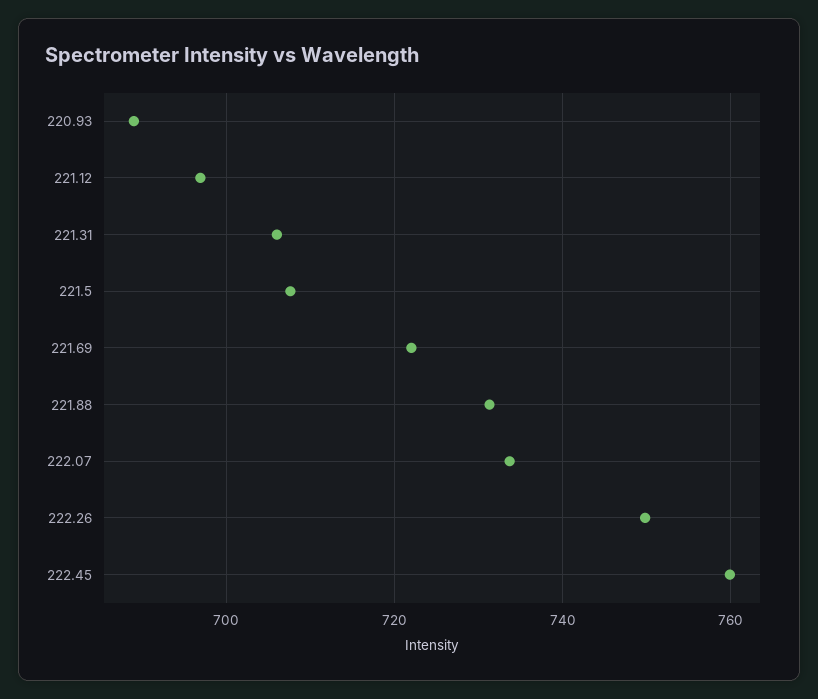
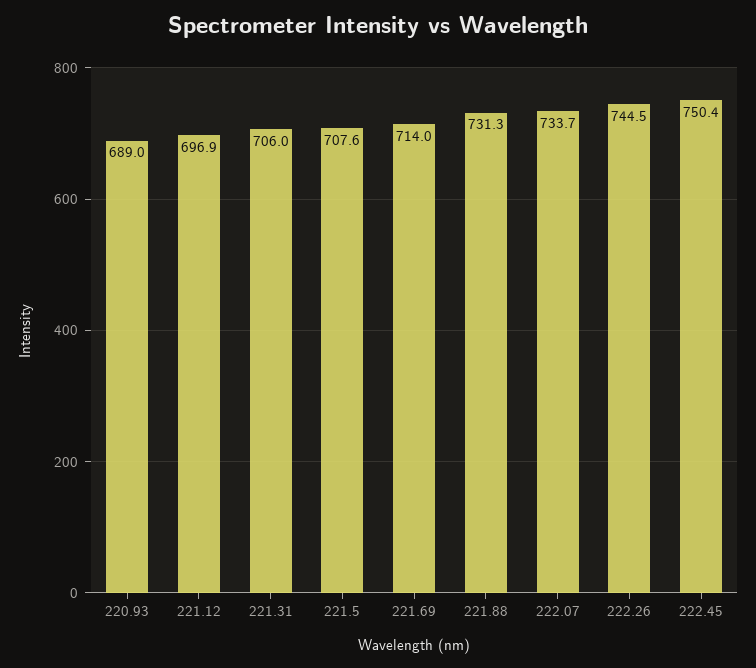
  {
    "220.93": 689,
    "221.12": 696.9,
    "221.31": 706,
    "221.5": 707.6,
-   "221.69": 722,
+   "221.69": 714,
    "221.88": 731.3,
    "222.07": 733.7,
-   "222.26": 750,
+   "222.26": 744.5,
-   "222.45": 760
+   "222.45": 750.4
  }

